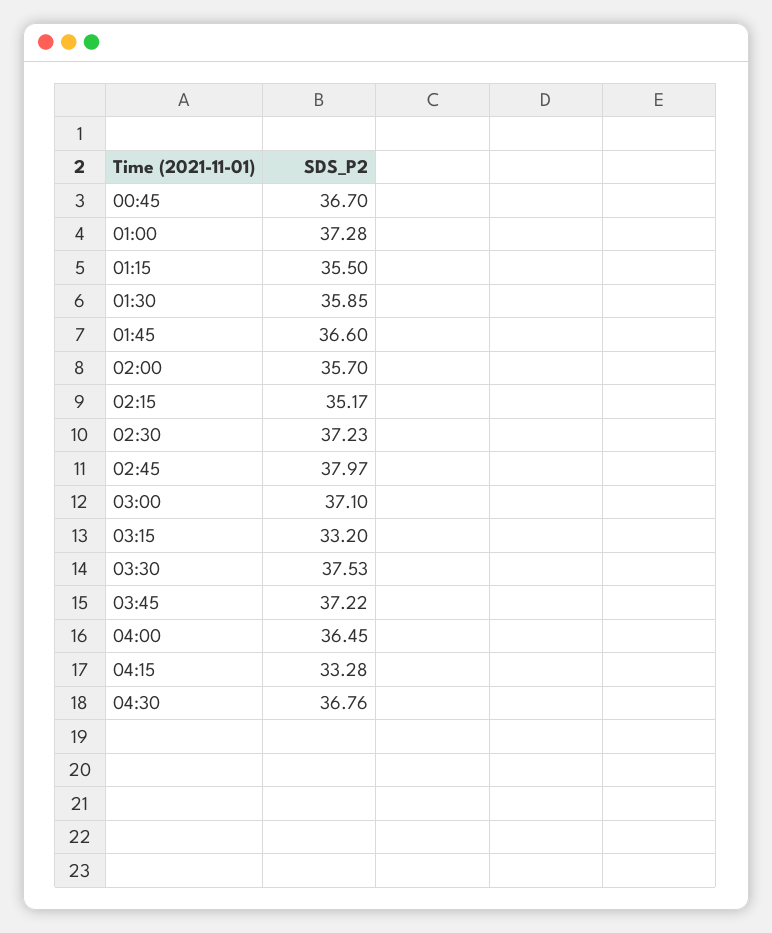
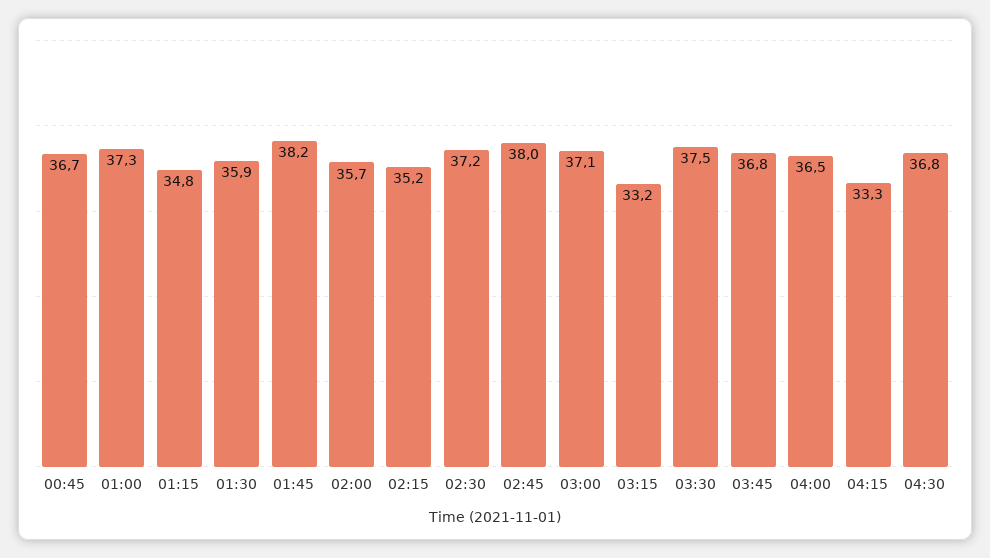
  {
    "00:45": 36.7,
    "01:00": 37.28,
-   "01:15": 35.5,
+   "01:15": 34.8,
    "01:30": 35.85,
-   "01:45": 36.6,
+   "01:45": 38.2,
    "02:00": 35.7,
    "02:15": 35.17,
    "02:30": 37.23,
    "02:45": 37.97,
    "03:00": 37.1,
    "03:15": 33.2,
    "03:30": 37.53,
-   "03:45": 37.22,
+   "03:45": 36.8,
    "04:00": 36.45,
    "04:15": 33.28,
    "04:30": 36.76
  }

